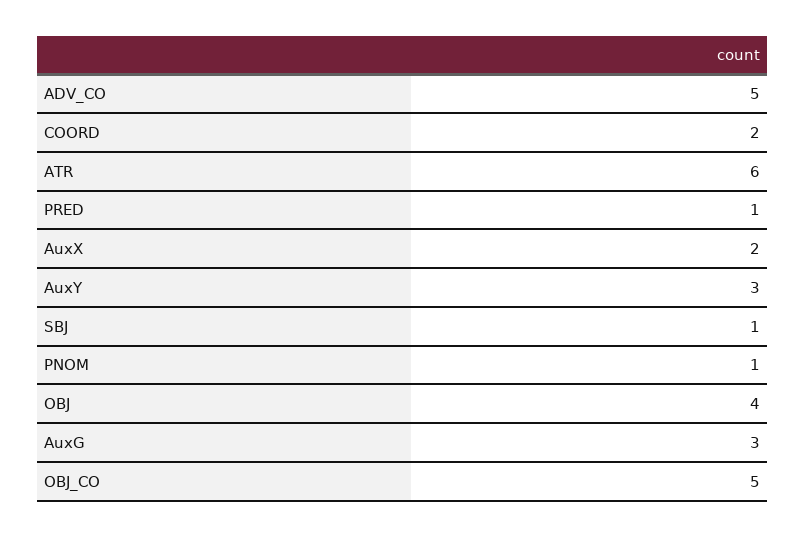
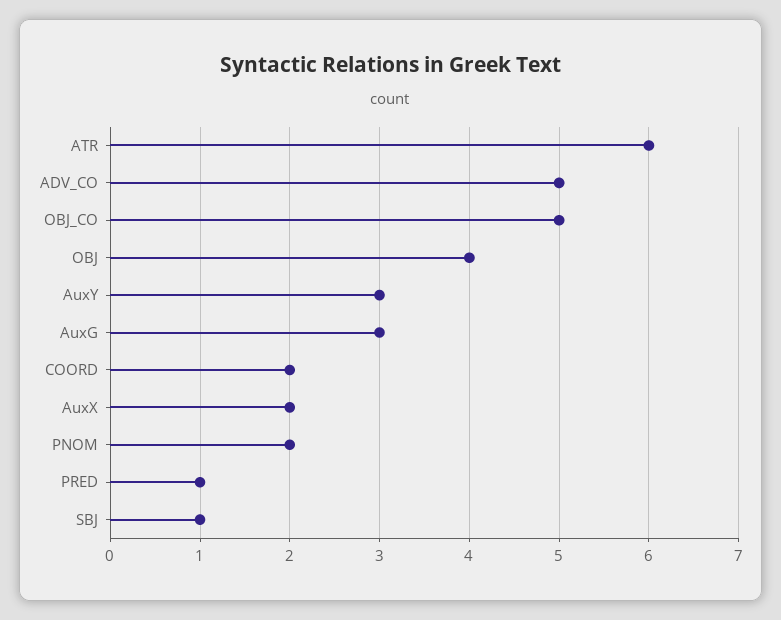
  {
    "ADV_CO": 5,
    "COORD": 2,
    "ATR": 6,
    "PRED": 1,
    "AuxX": 2,
    "AuxY": 3,
    "SBJ": 1,
-   "PNOM": 1,
+   "PNOM": 2,
    "OBJ": 4,
    "AuxG": 3,
    "OBJ_CO": 5
  }

